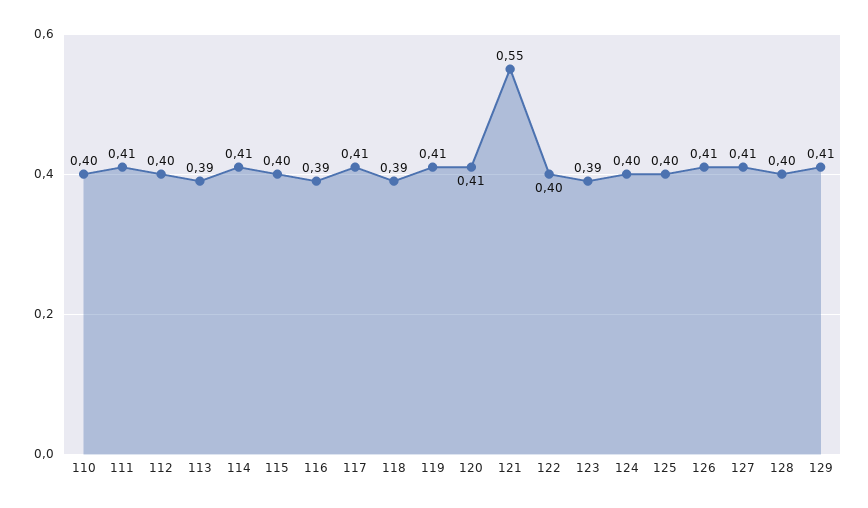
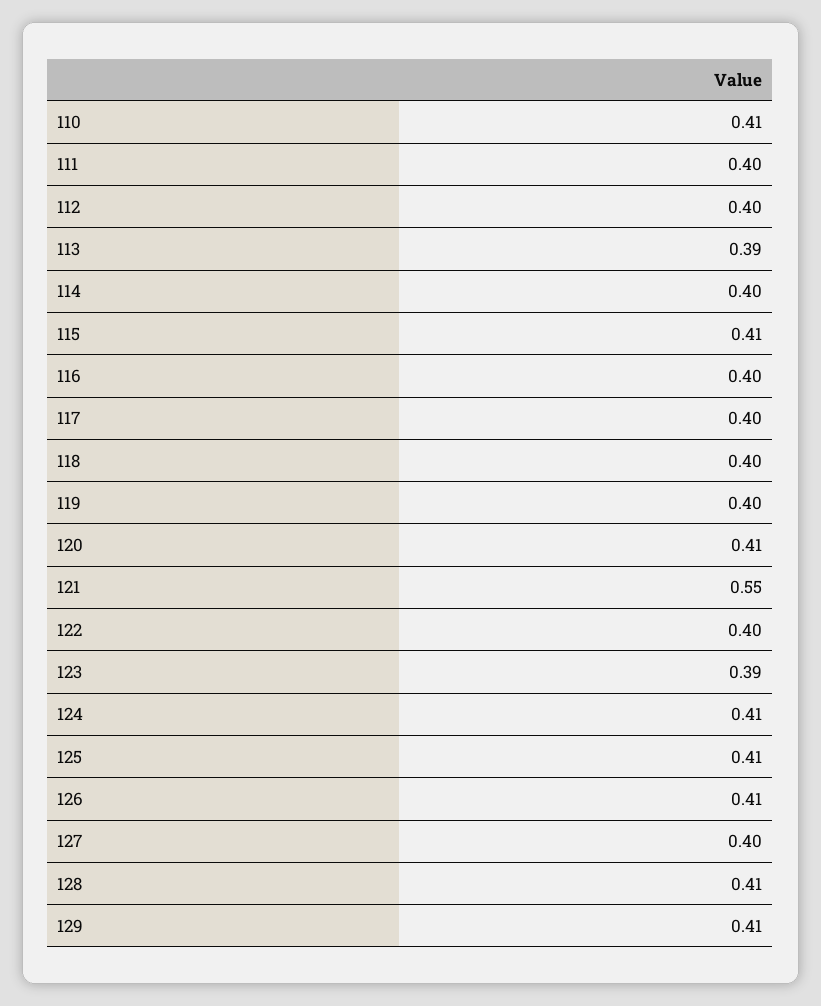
  {
-   "110": 0.4,
+   "110": 0.41,
-   "111": 0.41,
+   "111": 0.4,
    "112": 0.4,
    "113": 0.39,
-   "114": 0.41,
+   "114": 0.4,
-   "115": 0.4,
+   "115": 0.41,
-   "116": 0.39,
+   "116": 0.4,
-   "117": 0.41,
+   "117": 0.4,
-   "118": 0.39,
+   "118": 0.4,
-   "119": 0.41,
+   "119": 0.4,
    "120": 0.41,
    "121": 0.55,
    "122": 0.4,
    "123": 0.39,
-   "124": 0.4,
+   "124": 0.41,
-   "125": 0.4,
+   "125": 0.41,
    "126": 0.41,
-   "127": 0.41,
+   "127": 0.4,
-   "128": 0.4,
+   "128": 0.41,
    "129": 0.41
  }

